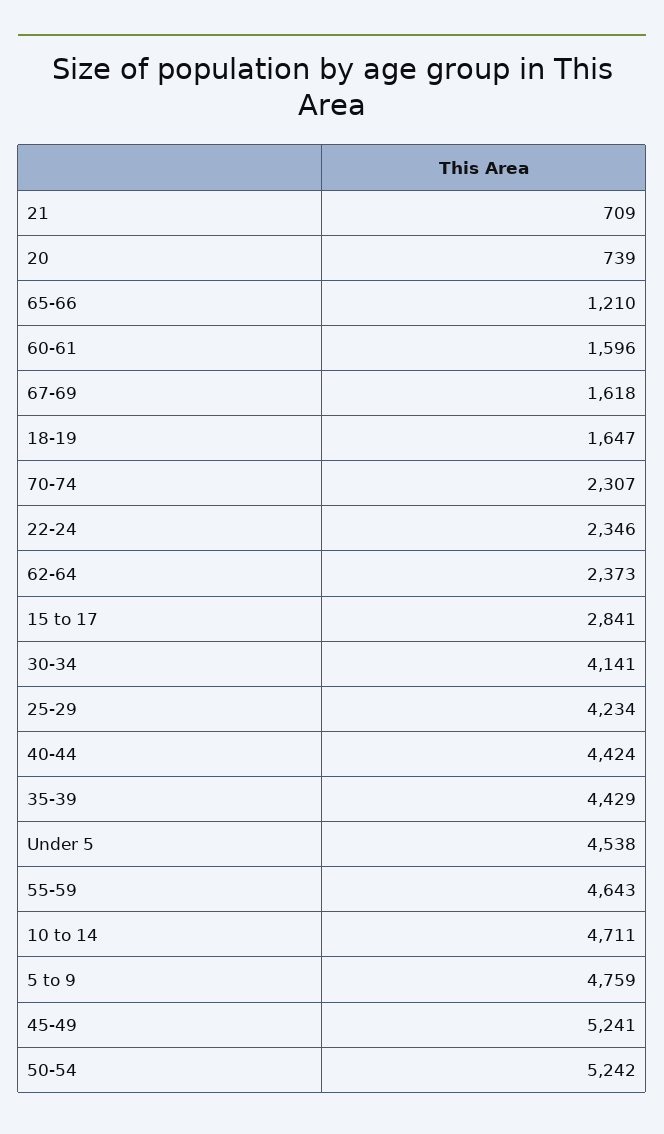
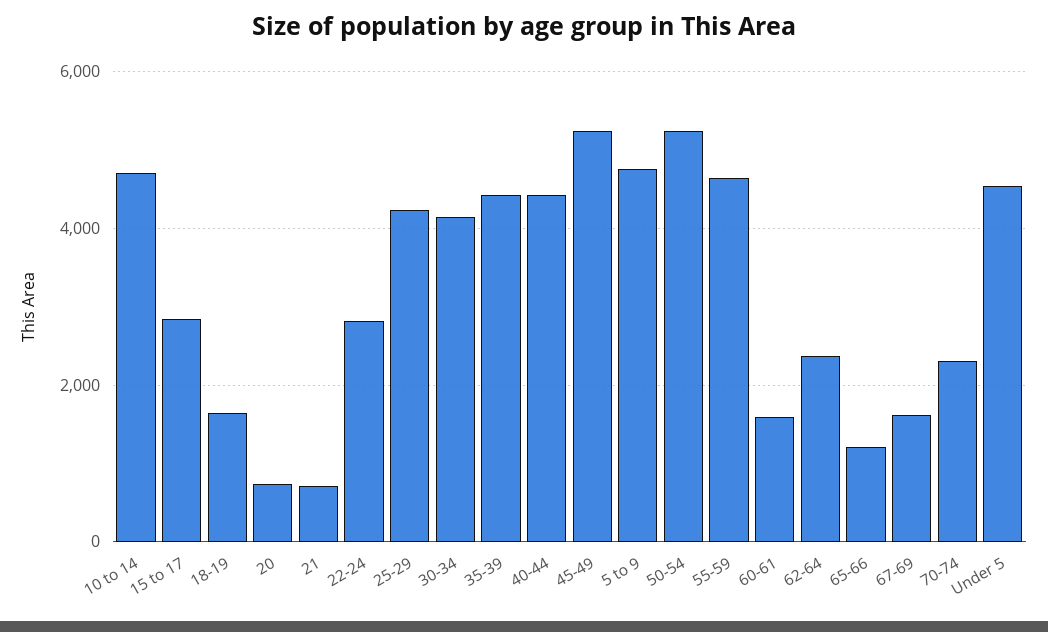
  {
    "21": 709,
    "20": 739,
    "65-66": 1210,
    "60-61": 1596,
    "67-69": 1618,
    "18-19": 1647,
    "70-74": 2307,
-   "22-24": 2346,
+   "22-24": 2800,
    "62-64": 2373,
    "15 to 17": 2841,
    "30-34": 4141,
    "25-29": 4234,
    "40-44": 4424,
    "35-39": 4429,
    "Under 5": 4538,
    "55-59": 4643,
    "10 to 14": 4711,
    "5 to 9": 4759,
    "45-49": 5241,
    "50-54": 5242
  }

